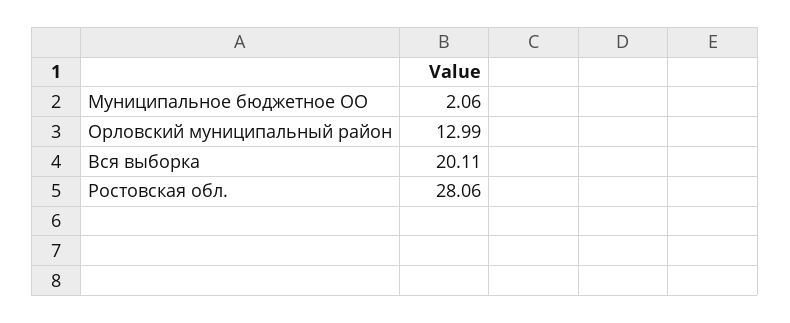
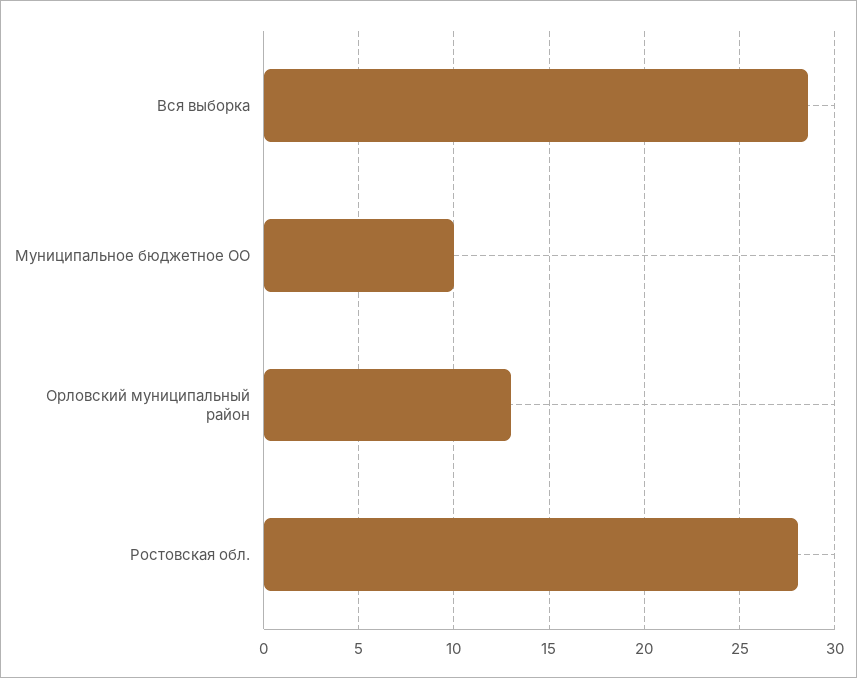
  {
-   "Муниципальное бюджетное ОО": 2.06,
+   "Муниципальное бюджетное ОО": 10,
    "Орловский муниципальный район": 12.99,
-   "Вся выборка": 20.11,
+   "Вся выборка": 28.5,
    "Ростовская обл.": 28.06
  }

